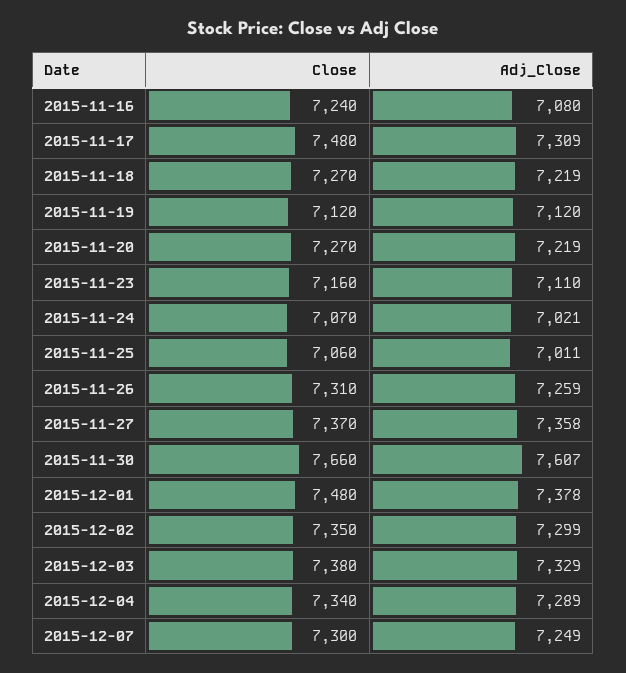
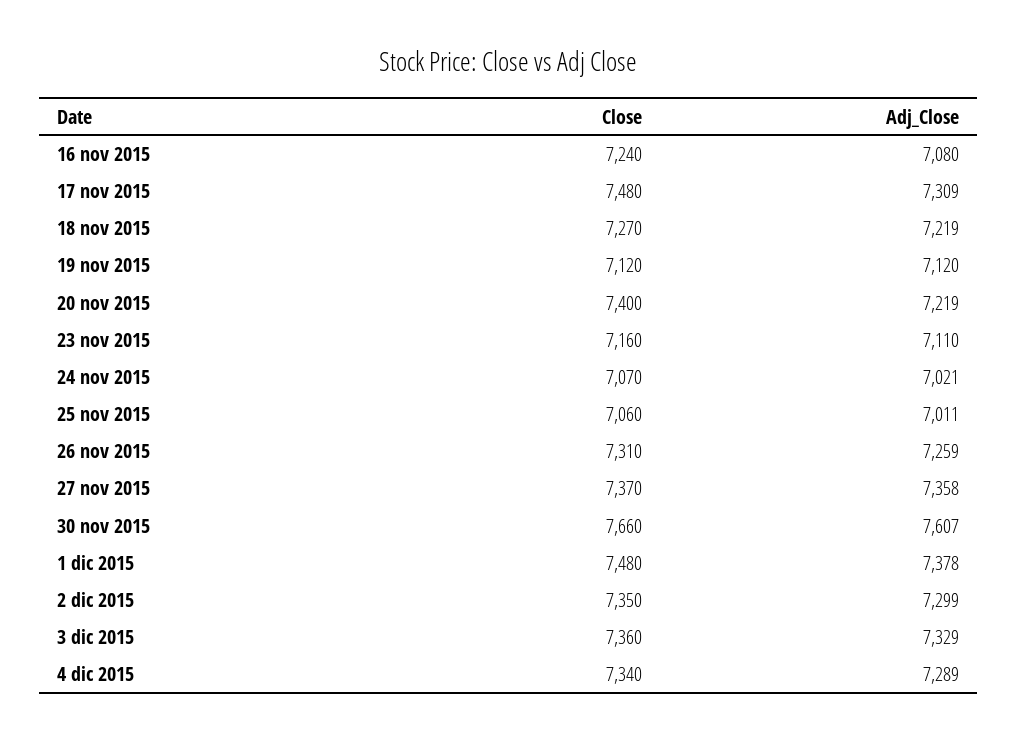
  {
    "Close": {
      "2015-11-16": 7240,
      "2015-11-17": 7480,
      "2015-11-18": 7270,
      "2015-11-19": 7120,
-     "2015-11-20": 7270,
+     "2015-11-20": 7400,
      "2015-11-23": 7160,
      "2015-11-24": 7070,
      "2015-11-25": 7060,
      "2015-11-26": 7310,
      "2015-11-27": 7370,
      "2015-11-30": 7660,
      "2015-12-01": 7480,
      "2015-12-02": 7350,
-     "2015-12-03": 7380,
+     "2015-12-03": 7360,
-     "2015-12-04": 7340,
+     "2015-12-04": 7340
-     "2015-12-07": 7300
    },
    "Adj_Close": {
      "2015-11-16": 7080,
      "2015-11-17": 7309,
      "2015-11-18": 7219,
      "2015-11-19": 7120,
      "2015-11-20": 7219,
      "2015-11-23": 7110,
      "2015-11-24": 7021,
      "2015-11-25": 7011,
      "2015-11-26": 7259,
      "2015-11-27": 7358,
      "2015-11-30": 7607,
      "2015-12-01": 7378,
      "2015-12-02": 7299,
      "2015-12-03": 7329,
-     "2015-12-04": 7289,
+     "2015-12-04": 7289
-     "2015-12-07": 7249
    }
  }

